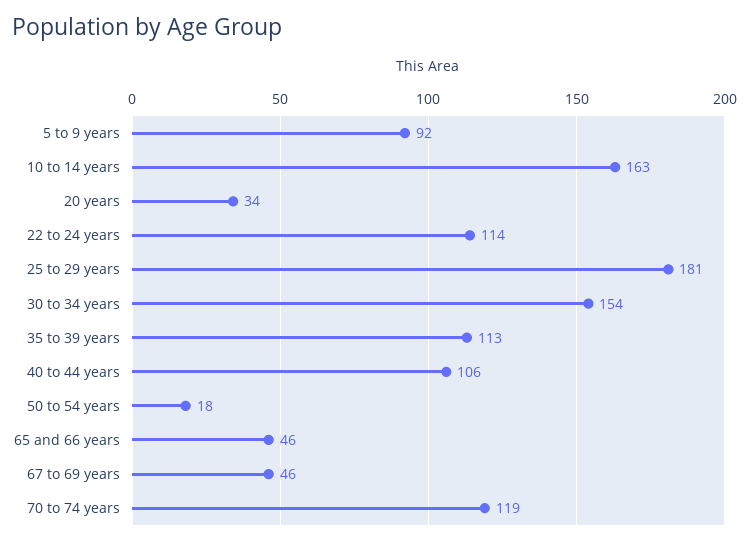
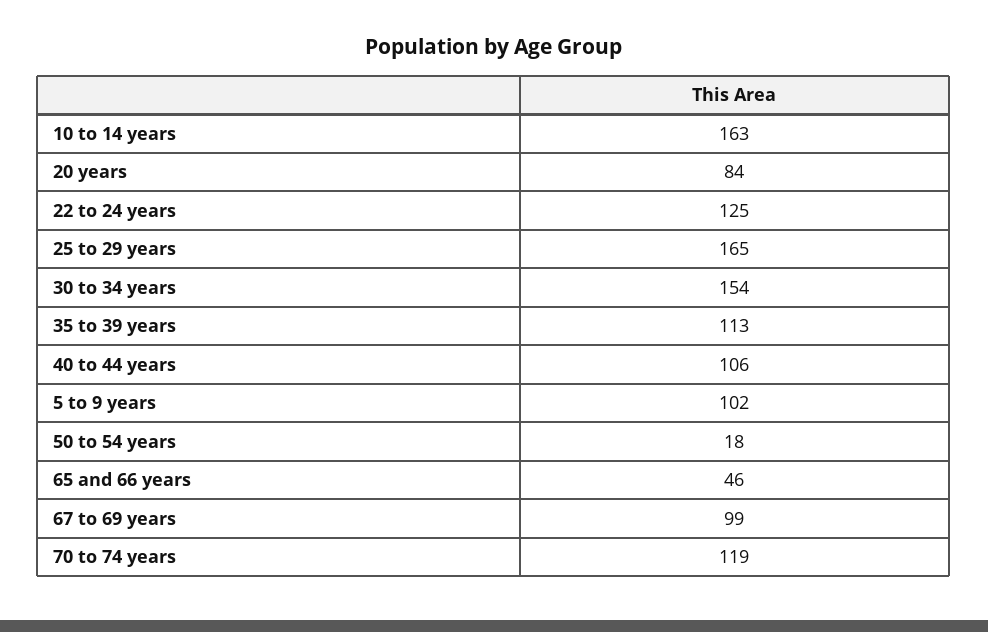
  {
-   "5 to 9 years": 92,
+   "5 to 9 years": 102,
    "10 to 14 years": 163,
-   "20 years": 34,
+   "20 years": 84,
-   "22 to 24 years": 114,
+   "22 to 24 years": 125,
-   "25 to 29 years": 181,
+   "25 to 29 years": 165,
    "30 to 34 years": 154,
    "35 to 39 years": 113,
    "40 to 44 years": 106,
    "50 to 54 years": 18,
    "65 and 66 years": 46,
-   "67 to 69 years": 46,
+   "67 to 69 years": 99,
    "70 to 74 years": 119
  }

